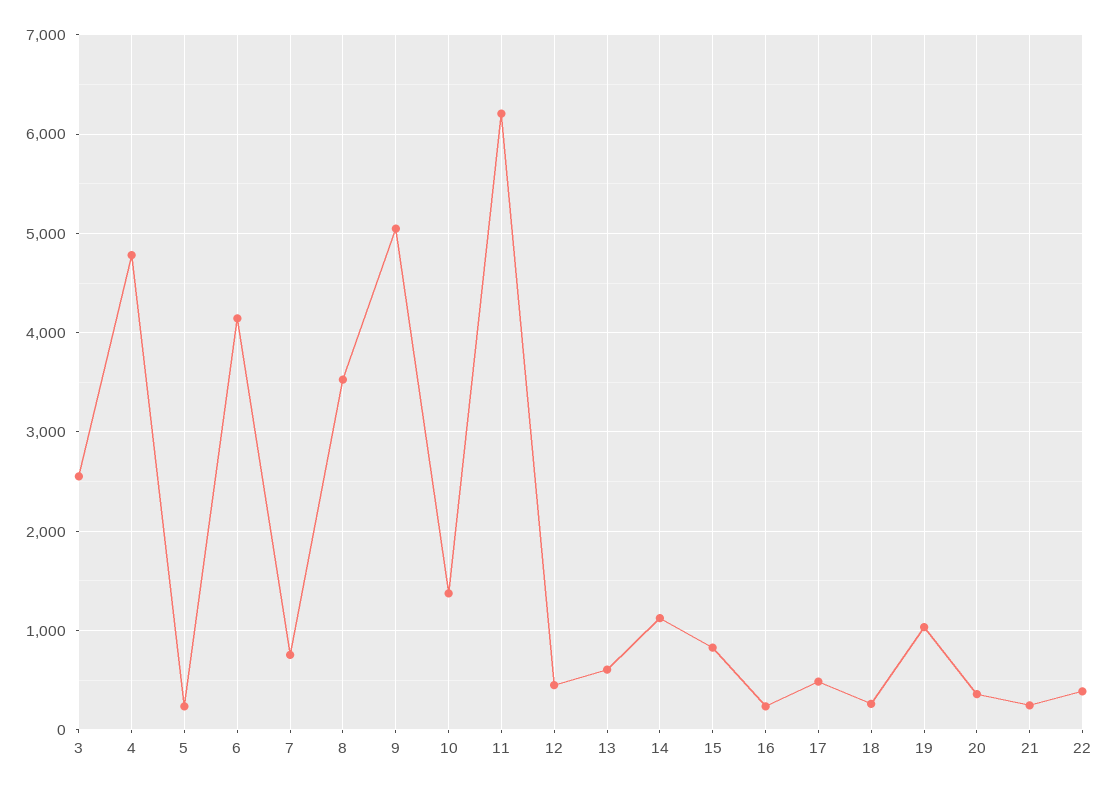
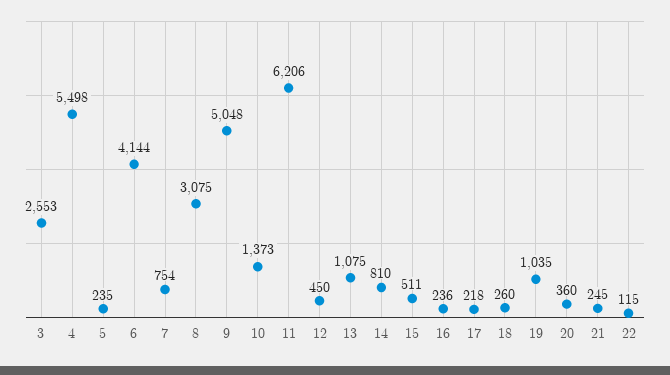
  {
    "3": 2553,
-   "4": 4800,
+   "4": 5498,
    "5": 235,
    "6": 4144,
    "7": 754,
-   "8": 3500,
+   "8": 3075,
    "9": 5048,
    "10": 1373,
    "11": 6206,
    "12": 450,
-   "13": 600,
+   "13": 1075,
-   "14": 1100,
+   "14": 810,
-   "15": 800,
+   "15": 511,
    "16": 236,
-   "17": 500,
+   "17": 218,
    "18": 260,
    "19": 1035,
    "20": 360,
    "21": 245,
-   "22": 400
+   "22": 115
  }

